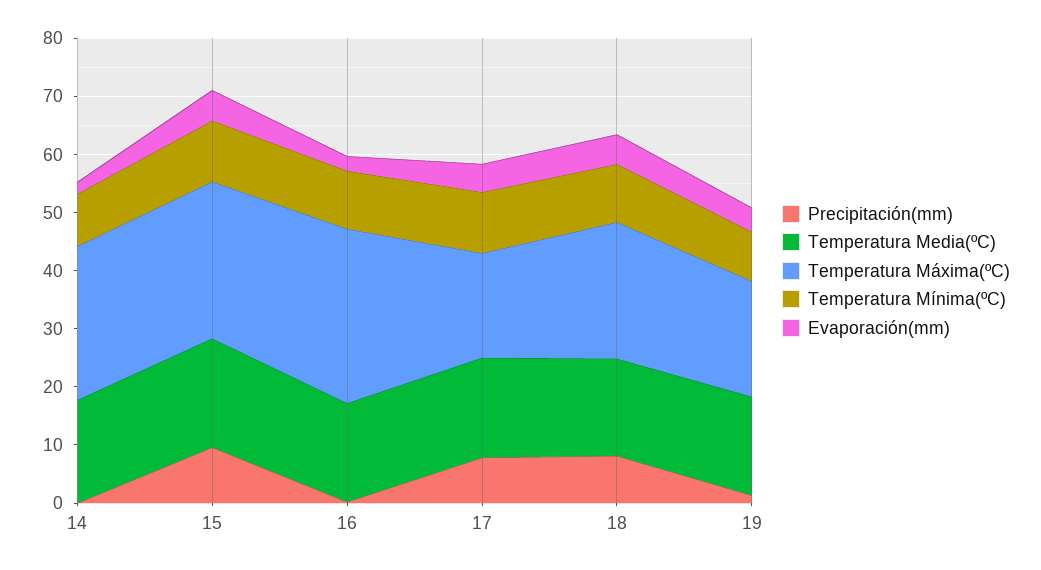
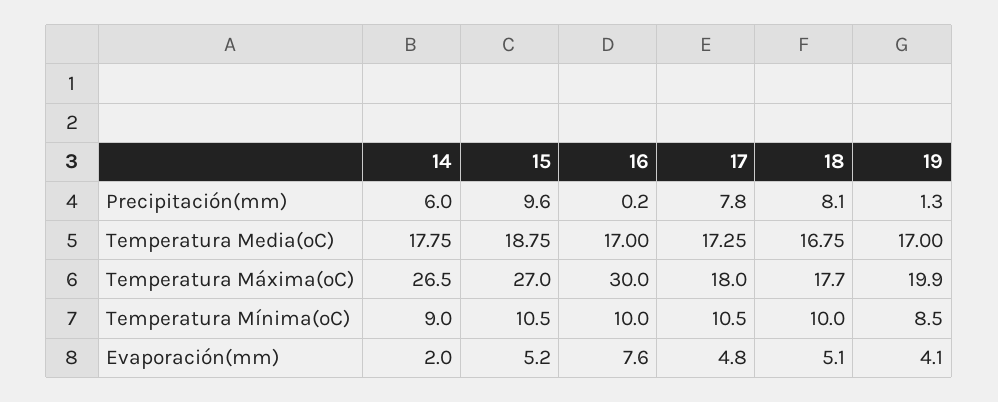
  {
    "Precipitación(mm)": {
-     "14": 0,
+     "14": 6,
      "15": 9.6,
      "16": 0.2,
      "17": 7.8,
      "18": 8.1,
      "19": 1.3
    },
    "Temperatura Media(ºC)": {
      "14": 17.75,
      "15": 18.75,
      "16": 17,
      "17": 17.25,
      "18": 16.75,
      "19": 17
    },
    "Temperatura Máxima(ºC)": {
      "14": 26.5,
      "15": 27,
      "16": 30,
      "17": 18,
-     "18": 24,
+     "18": 17.7,
      "19": 19.9
    },
    "Temperatura Mínima(ºC)": {
      "14": 9,
      "15": 10.5,
      "16": 10,
      "17": 10.5,
      "18": 10,
      "19": 8.5
    },
    "Evaporación(mm)": {
      "14": 2,
      "15": 5.2,
-     "16": 2,
+     "16": 7.6,
      "17": 4.8,
      "18": 5.1,
      "19": 4.1
    }
  }

